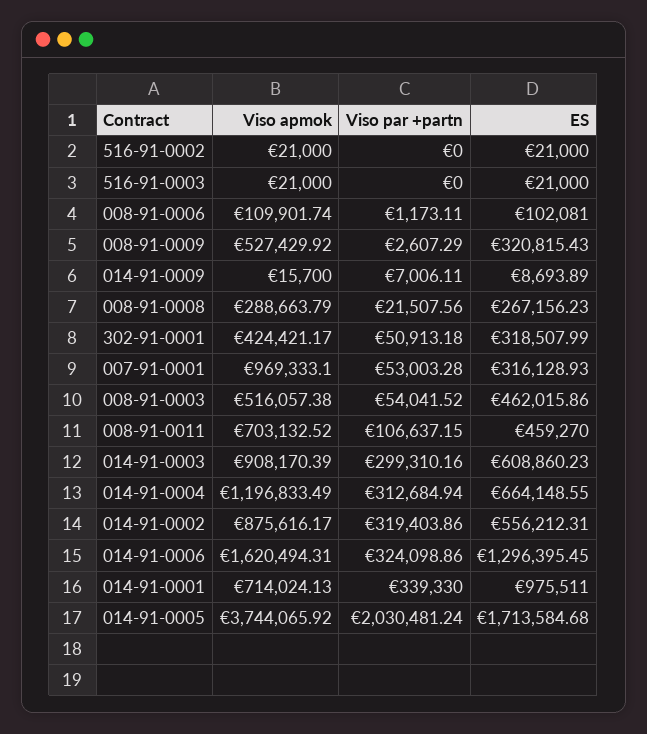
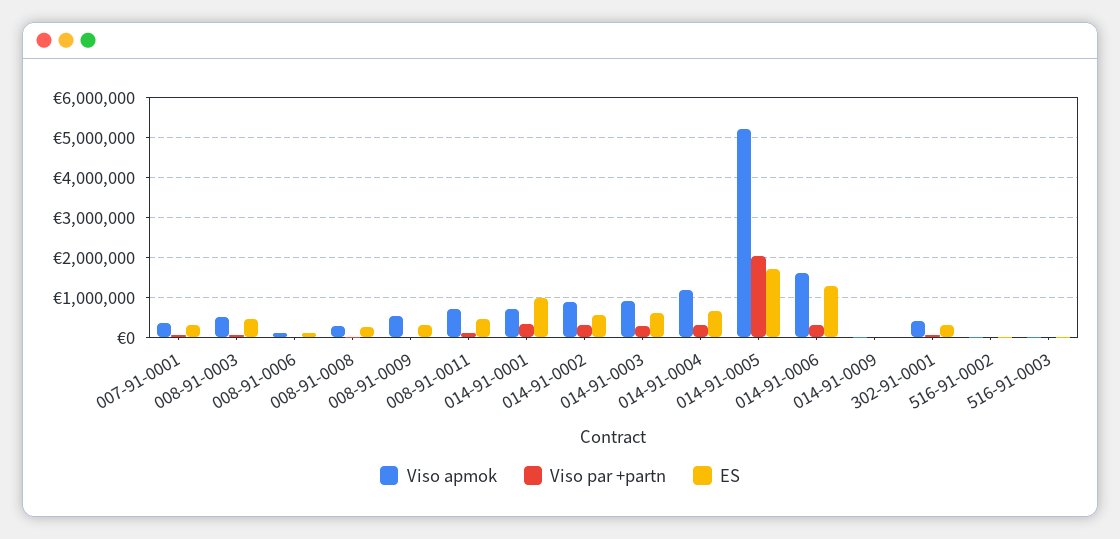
  {
    "Viso apmok": {
      "516-91-0002": 21000,
      "516-91-0003": 21000,
      "008-91-0006": 109901.74,
      "008-91-0009": 527429.92,
      "014-91-0009": 15700,
      "008-91-0008": 288663.79,
      "302-91-0001": 424421.17,
-     "007-91-0001": 969333.1,
+     "007-91-0001": 400000,
      "008-91-0003": 516057.38,
      "008-91-0011": 703132.52,
      "014-91-0003": 908170.39,
      "014-91-0004": 1196833.49,
      "014-91-0002": 875616.17,
      "014-91-0006": 1620494.31,
      "014-91-0001": 714024.13,
-     "014-91-0005": 3744065.92
+     "014-91-0005": 5200000
    },
    "Viso par +partn": {
      "516-91-0002": 0,
      "516-91-0003": 0,
      "008-91-0006": 1173.11,
      "008-91-0009": 2607.29,
      "014-91-0009": 7006.11,
      "008-91-0008": 21507.56,
      "302-91-0001": 50913.18,
      "007-91-0001": 53003.28,
      "008-91-0003": 54041.52,
      "008-91-0011": 106637.15,
      "014-91-0003": 299310.16,
      "014-91-0004": 312684.94,
      "014-91-0002": 319403.86,
      "014-91-0006": 324098.86,
      "014-91-0001": 339330,
      "014-91-0005": 2030481.24
    },
    "ES": {
      "516-91-0002": 21000,
      "516-91-0003": 21000,
      "008-91-0006": 102081,
      "008-91-0009": 320815.43,
      "014-91-0009": 8693.89,
      "008-91-0008": 267156.23,
      "302-91-0001": 318507.99,
      "007-91-0001": 316128.93,
      "008-91-0003": 462015.86,
      "008-91-0011": 459270,
      "014-91-0003": 608860.23,
      "014-91-0004": 664148.55,
      "014-91-0002": 556212.31,
      "014-91-0006": 1296395.45,
      "014-91-0001": 975511,
      "014-91-0005": 1713584.68
    }
  }

